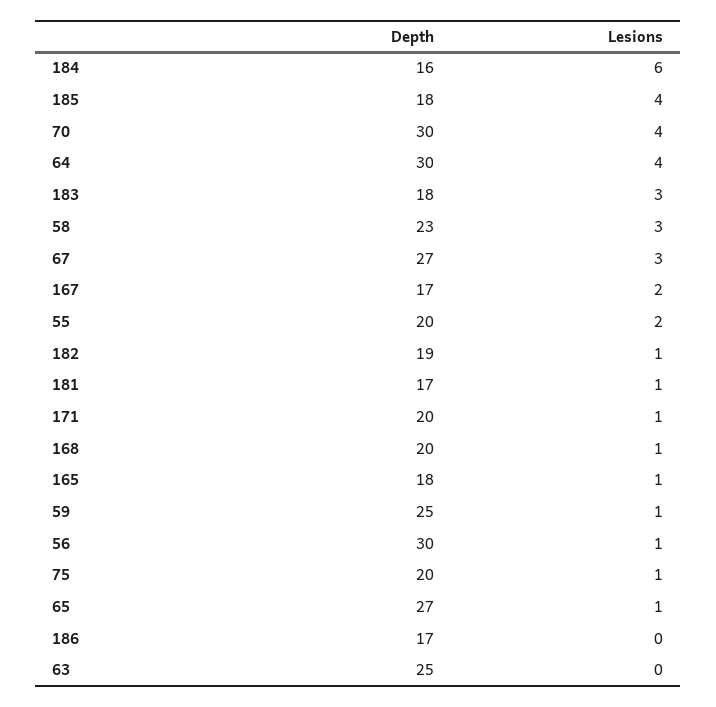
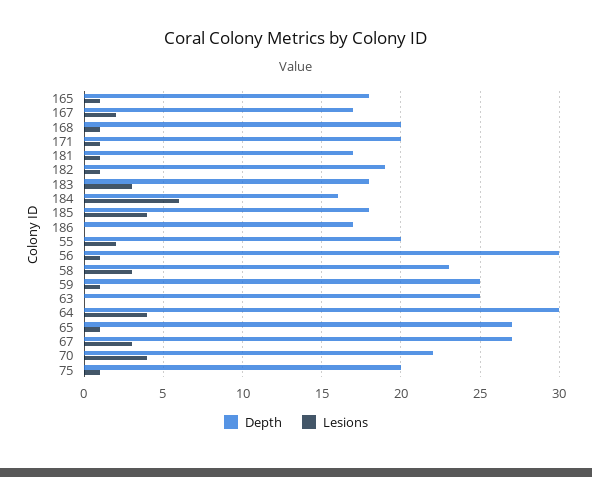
  {
    "Depth": {
      "184": 16,
      "185": 18,
-     "70": 30,
+     "70": 22,
      "64": 30,
      "183": 18,
      "58": 23,
      "67": 27,
      "167": 17,
      "55": 20,
      "182": 19,
      "181": 17,
      "171": 20,
      "168": 20,
      "165": 18,
      "59": 25,
      "56": 30,
      "75": 20,
      "65": 27,
      "186": 17,
      "63": 25
    },
    "Lesions": {
      "184": 6,
      "185": 4,
      "70": 4,
      "64": 4,
      "183": 3,
      "58": 3,
      "67": 3,
      "167": 2,
      "55": 2,
      "182": 1,
      "181": 1,
      "171": 1,
      "168": 1,
      "165": 1,
      "59": 1,
      "56": 1,
      "75": 1,
      "65": 1,
      "186": 0,
      "63": 0
    }
  }

